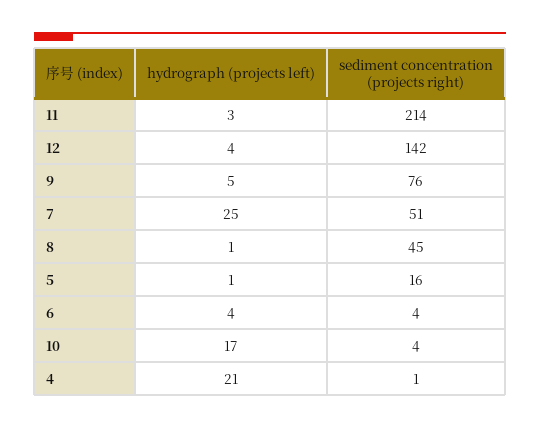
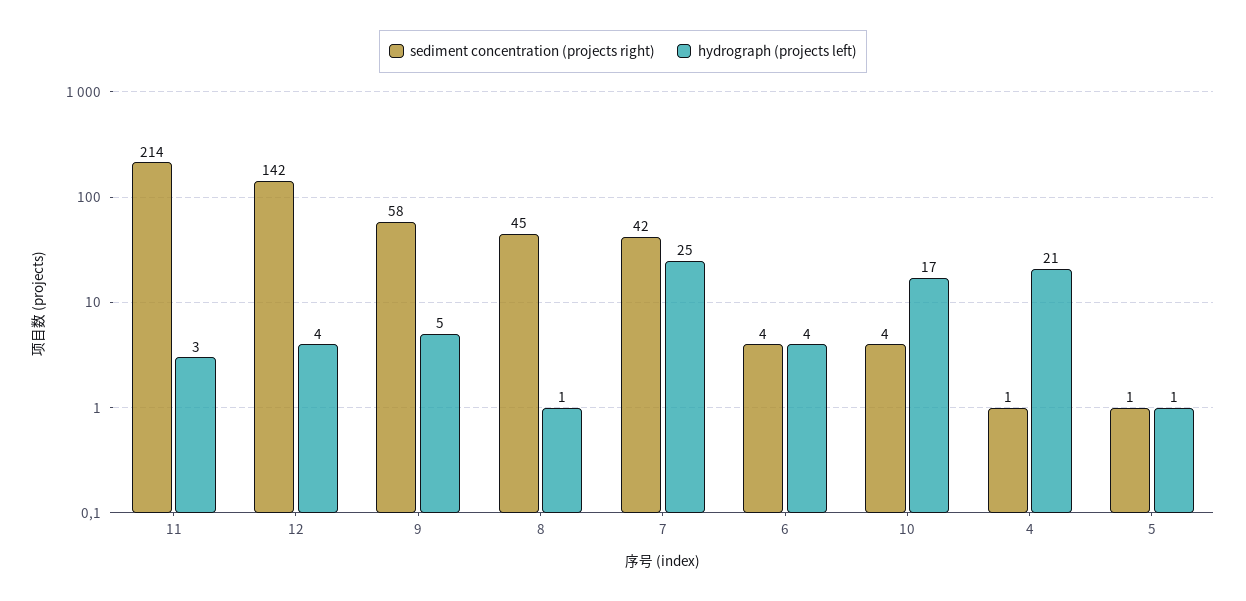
  {
    "hydrograph (projects left)": {
      "11": 3,
      "12": 4,
      "9": 5,
      "7": 25,
      "8": 1,
      "5": 1,
      "6": 4,
      "10": 17,
      "4": 21
    },
    "sediment concentration (projects right)": {
      "11": 214,
      "12": 142,
-     "9": 76,
+     "9": 58,
-     "7": 51,
+     "7": 42,
      "8": 45,
-     "5": 16,
+     "5": 1,
      "6": 4,
      "10": 4,
      "4": 1
    }
  }

